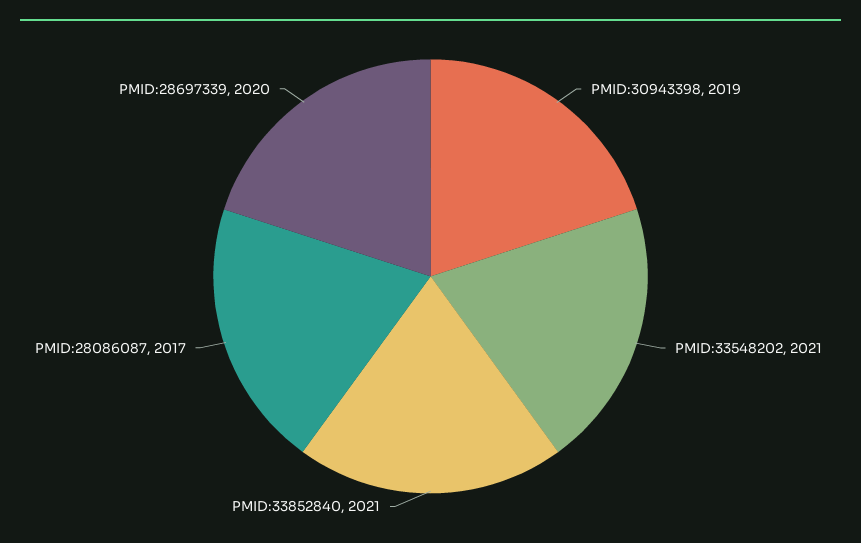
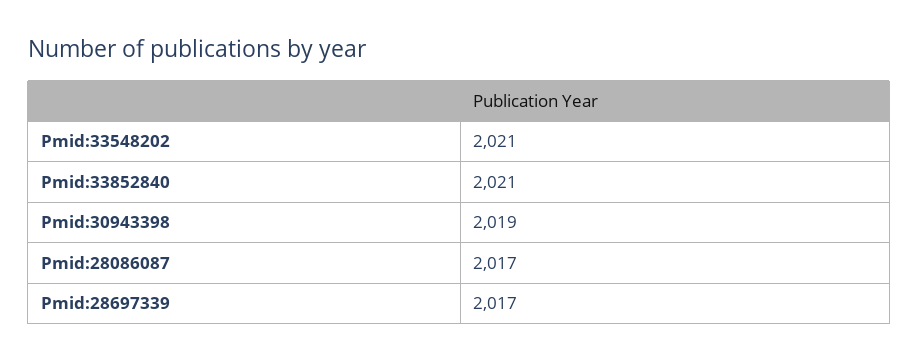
  {
    "PMID:30943398": 2019,
    "PMID:33548202": 2021,
    "PMID:33852840": 2021,
    "PMID:28086087": 2017,
-   "PMID:28697339": 2020
+   "PMID:28697339": 2017
  }

